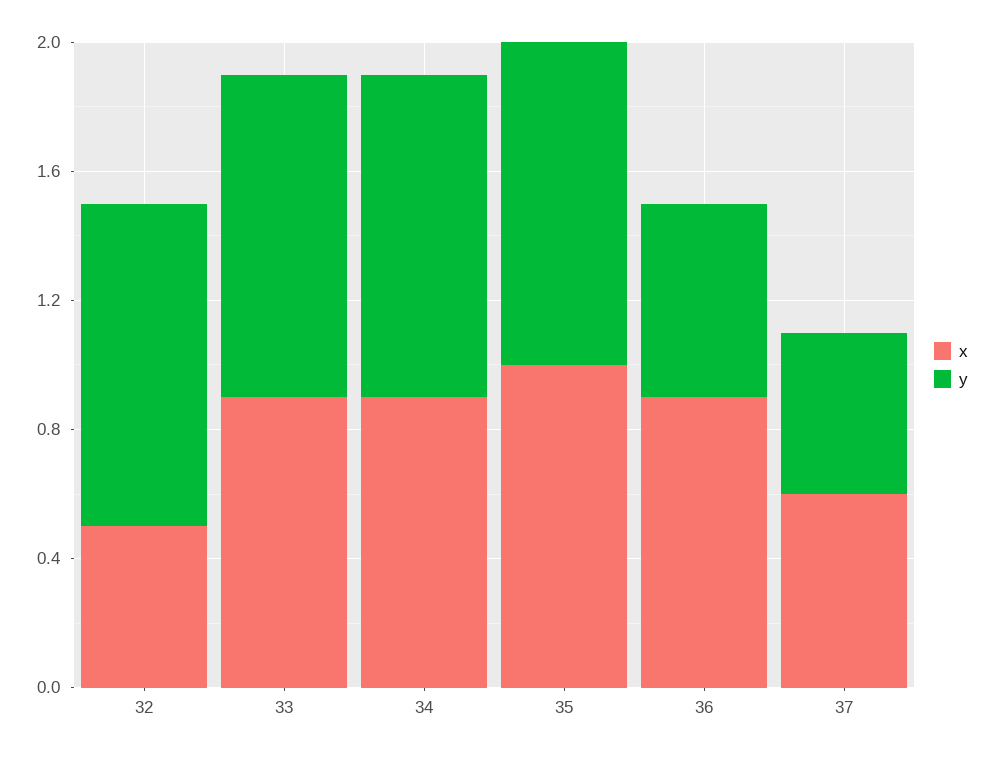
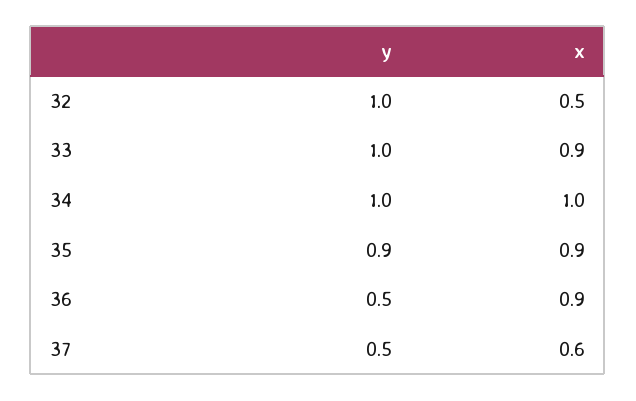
  {
    "x": {
      "32": 0.5,
      "33": 0.9,
-     "34": 0.9,
+     "34": 1,
-     "35": 1,
+     "35": 0.9,
      "36": 0.9,
      "37": 0.6
    },
    "y": {
      "32": 1,
      "33": 1,
      "34": 1,
-     "35": 1,
+     "35": 0.9,
-     "36": 0.6,
+     "36": 0.5,
      "37": 0.5
    }
  }

